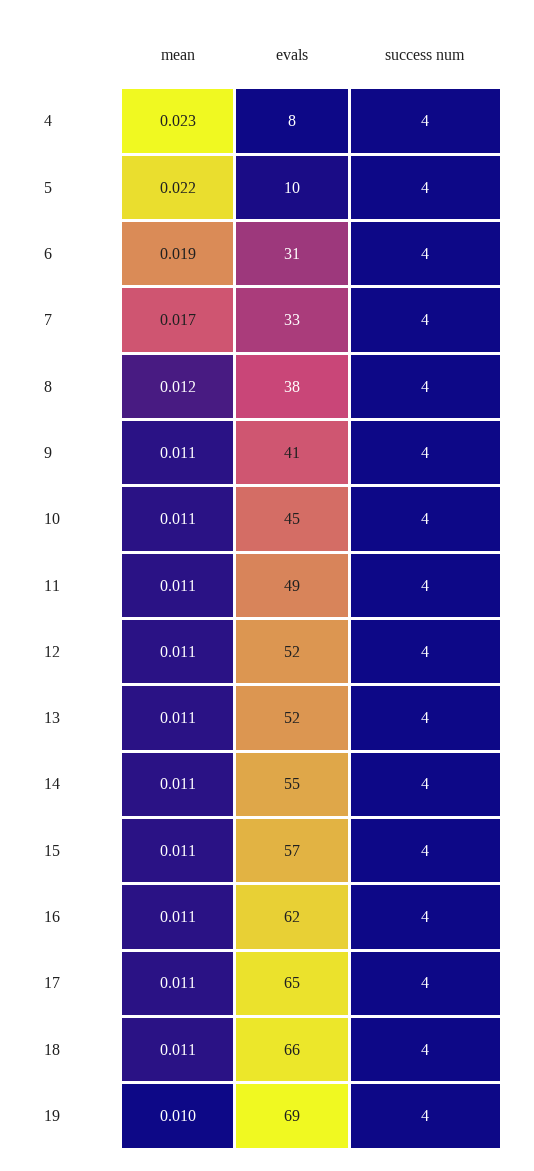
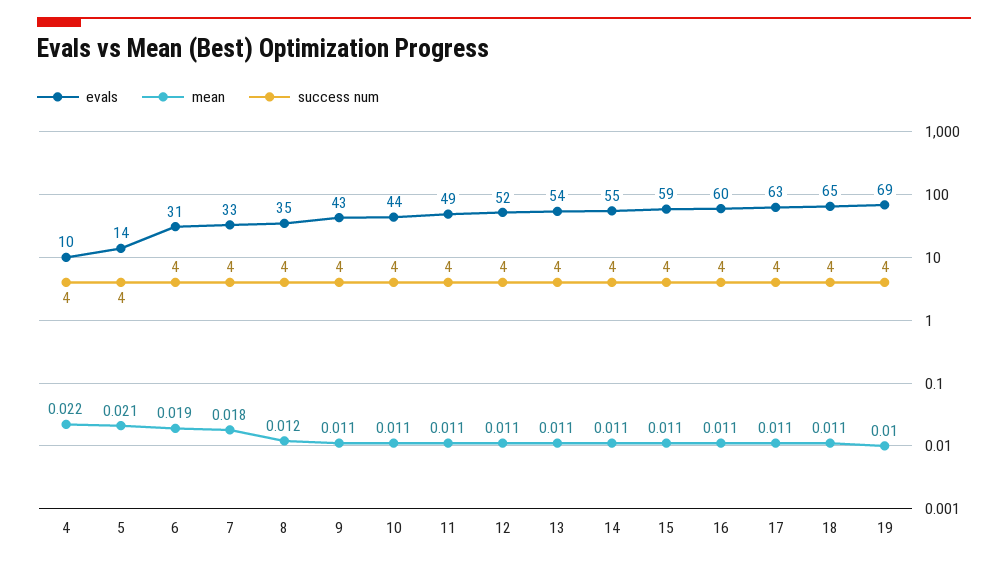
  {
    "mean": {
-     "4": 0.023,
+     "4": 0.022,
-     "5": 0.022,
+     "5": 0.021,
      "6": 0.019,
-     "7": 0.017,
+     "7": 0.018,
      "8": 0.012,
      "9": 0.011,
      "10": 0.011,
      "11": 0.011,
      "12": 0.011,
      "13": 0.011,
      "14": 0.011,
      "15": 0.011,
      "16": 0.011,
      "17": 0.011,
      "18": 0.011,
      "19": 0.01
    },
    "evals": {
-     "4": 8,
+     "4": 10,
-     "5": 10,
+     "5": 14,
      "6": 31,
      "7": 33,
-     "8": 38,
+     "8": 35,
-     "9": 41,
+     "9": 43,
-     "10": 45,
+     "10": 44,
      "11": 49,
      "12": 52,
-     "13": 52,
+     "13": 54,
      "14": 55,
-     "15": 57,
+     "15": 59,
-     "16": 62,
+     "16": 60,
-     "17": 65,
+     "17": 63,
-     "18": 66,
+     "18": 65,
      "19": 69
    },
    "success num": {
      "4": 4,
      "5": 4,
      "6": 4,
      "7": 4,
      "8": 4,
      "9": 4,
      "10": 4,
      "11": 4,
      "12": 4,
      "13": 4,
      "14": 4,
      "15": 4,
      "16": 4,
      "17": 4,
      "18": 4,
      "19": 4
    }
  }

